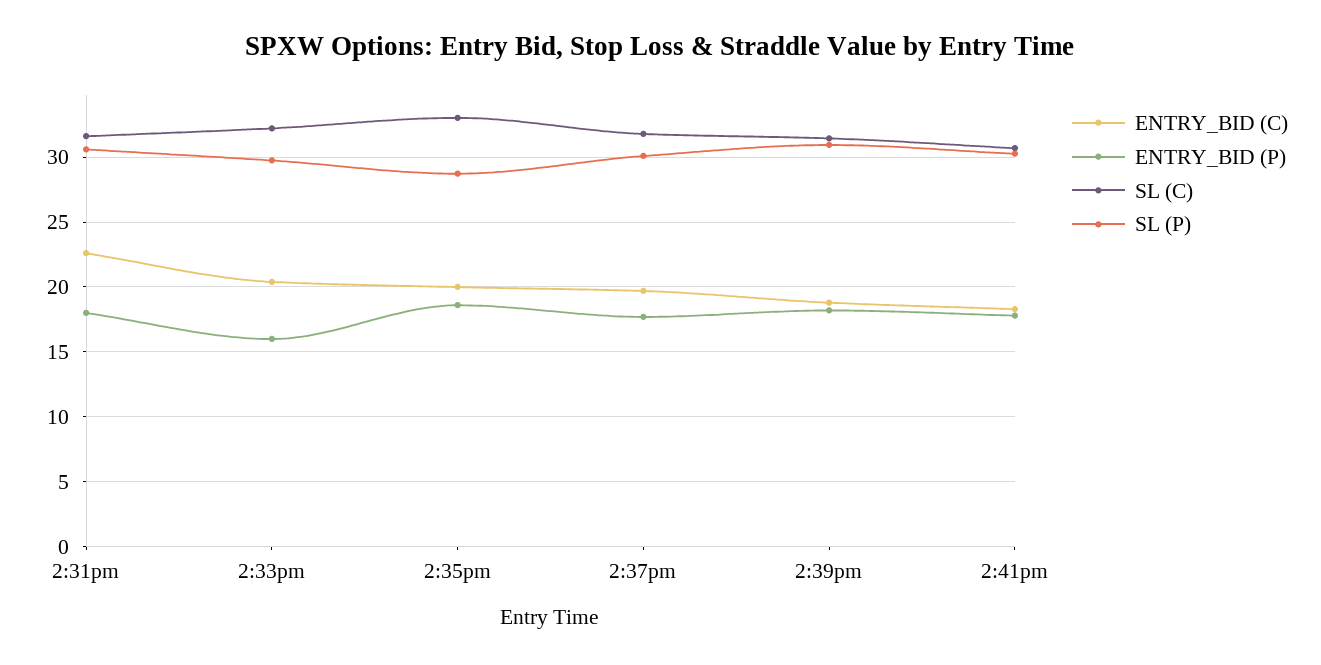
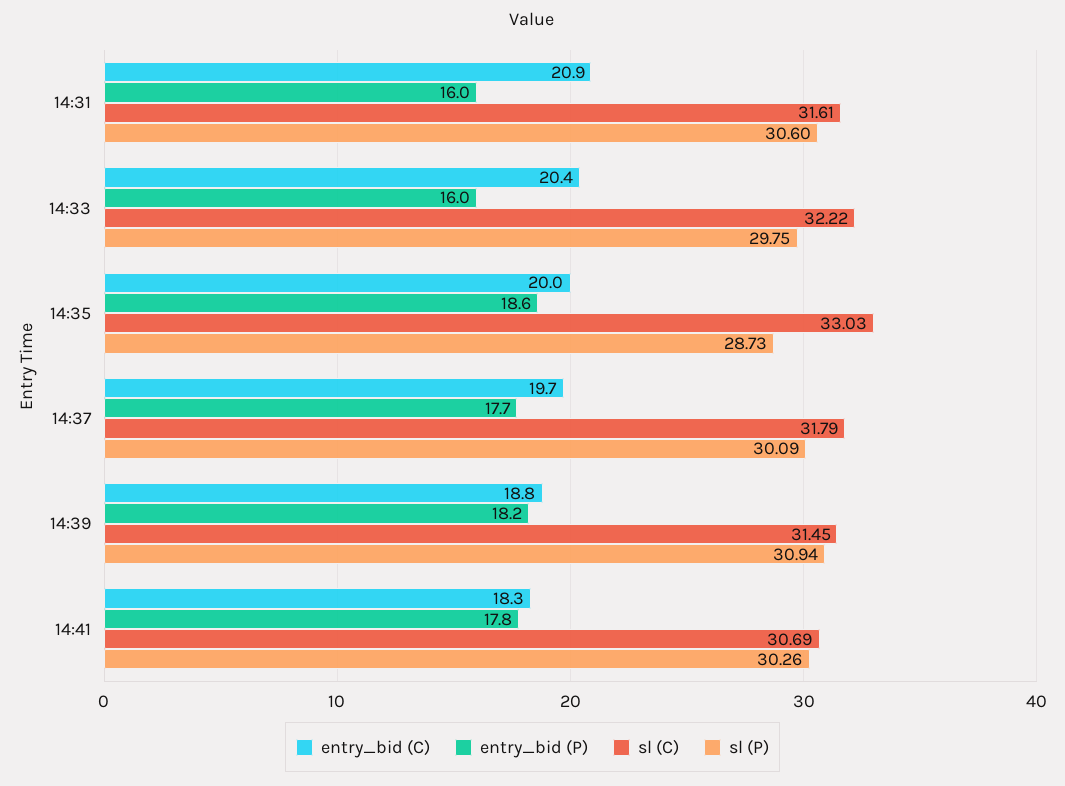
  {
    "ENTRY_BID (C)": {
-     "2:31pm": 22.5,
+     "2:31pm": 20.9,
      "2:33pm": 20.4,
      "2:35pm": 20,
      "2:37pm": 19.7,
      "2:39pm": 18.8,
      "2:41pm": 18.3
    },
    "ENTRY_BID (P)": {
-     "2:31pm": 18,
+     "2:31pm": 16,
      "2:33pm": 16,
      "2:35pm": 18.6,
      "2:37pm": 17.7,
      "2:39pm": 18.2,
      "2:41pm": 17.8
    },
    "SL (C)": {
      "2:31pm": 31.61,
      "2:33pm": 32.22,
      "2:35pm": 33.03,
      "2:37pm": 31.79,
      "2:39pm": 31.45,
      "2:41pm": 30.69
    },
    "SL (P)": {
      "2:31pm": 30.6,
      "2:33pm": 29.75,
      "2:35pm": 28.73,
      "2:37pm": 30.09,
      "2:39pm": 30.94,
      "2:41pm": 30.26
    }
  }

